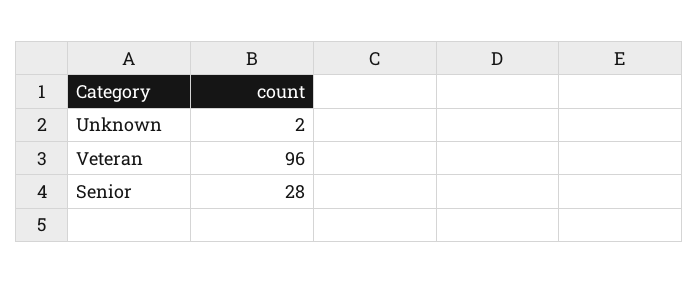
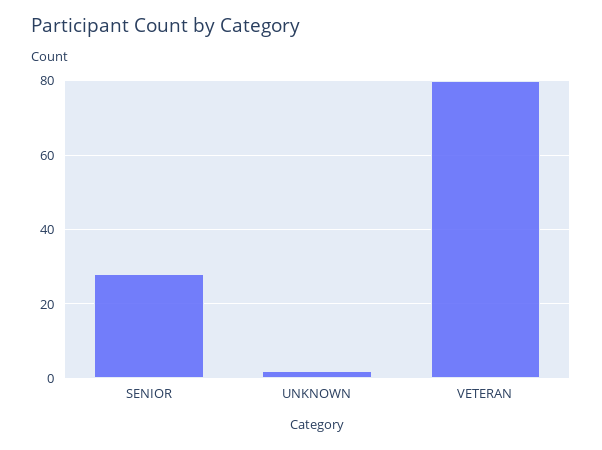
  {
    "Unknown": 2,
-   "Veteran": 96,
+   "Veteran": 80,
    "Senior": 28
  }

